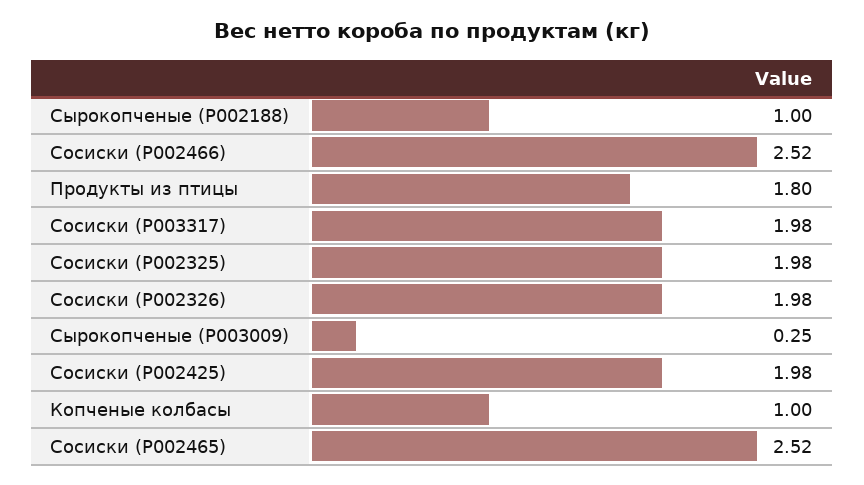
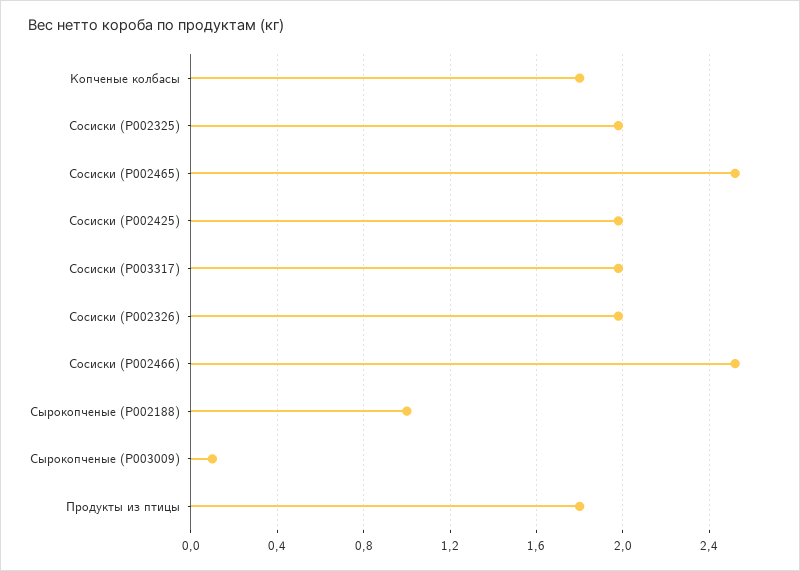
  {
    "Сырокопченые (P002188)": 1,
    "Сосиски (P002466)": 2.52,
    "Продукты из птицы": 1.8,
    "Сосиски (P003317)": 1.98,
    "Сосиски (P002325)": 1.98,
    "Сосиски (P002326)": 1.98,
-   "Сырокопченые (P003009)": 0.25,
+   "Сырокопченые (P003009)": 0.1,
    "Сосиски (P002425)": 1.98,
-   "Копченые колбасы": 1,
+   "Копченые колбасы": 1.8,
    "Сосиски (P002465)": 2.52
  }

